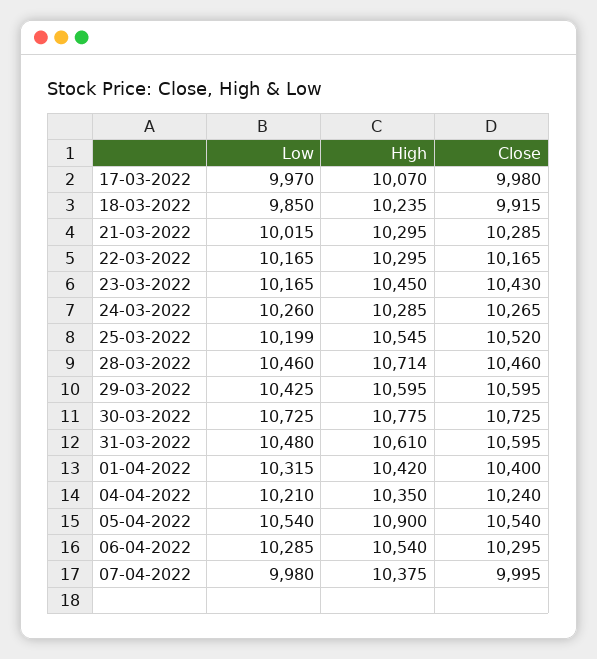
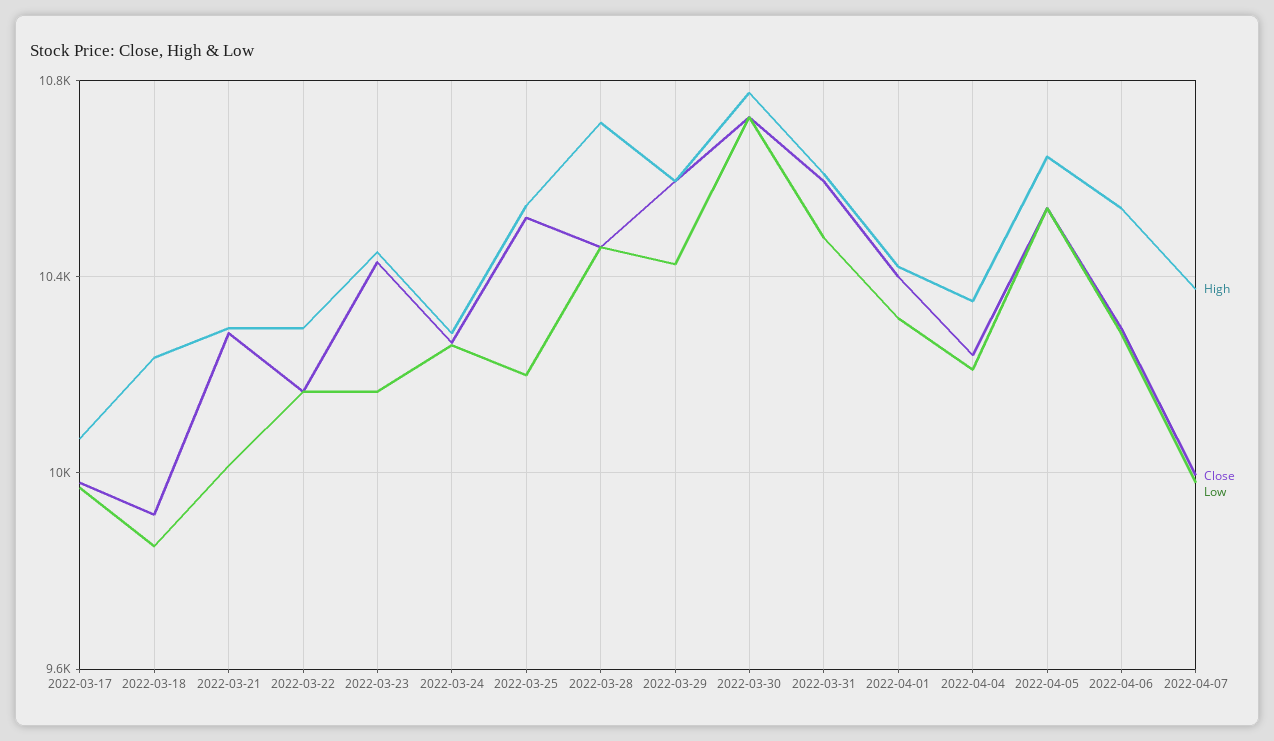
  {
    "Low": {
      "17-03-2022": 9970,
      "18-03-2022": 9850,
      "21-03-2022": 10015,
      "22-03-2022": 10165,
      "23-03-2022": 10165,
      "24-03-2022": 10260,
      "25-03-2022": 10199,
      "28-03-2022": 10460,
      "29-03-2022": 10425,
      "30-03-2022": 10725,
      "31-03-2022": 10480,
      "01-04-2022": 10315,
      "04-04-2022": 10210,
      "05-04-2022": 10540,
      "06-04-2022": 10285,
      "07-04-2022": 9980
    },
    "High": {
      "17-03-2022": 10070,
      "18-03-2022": 10235,
      "21-03-2022": 10295,
      "22-03-2022": 10295,
      "23-03-2022": 10450,
      "24-03-2022": 10285,
      "25-03-2022": 10545,
      "28-03-2022": 10714,
      "29-03-2022": 10595,
      "30-03-2022": 10775,
      "31-03-2022": 10610,
      "01-04-2022": 10420,
      "04-04-2022": 10350,
-     "05-04-2022": 10900,
+     "05-04-2022": 10650,
      "06-04-2022": 10540,
      "07-04-2022": 10375
    },
    "Close": {
      "17-03-2022": 9980,
      "18-03-2022": 9915,
      "21-03-2022": 10285,
      "22-03-2022": 10165,
      "23-03-2022": 10430,
      "24-03-2022": 10265,
      "25-03-2022": 10520,
      "28-03-2022": 10460,
      "29-03-2022": 10595,
      "30-03-2022": 10725,
      "31-03-2022": 10595,
      "01-04-2022": 10400,
      "04-04-2022": 10240,
      "05-04-2022": 10540,
      "06-04-2022": 10295,
      "07-04-2022": 9995
    }
  }

